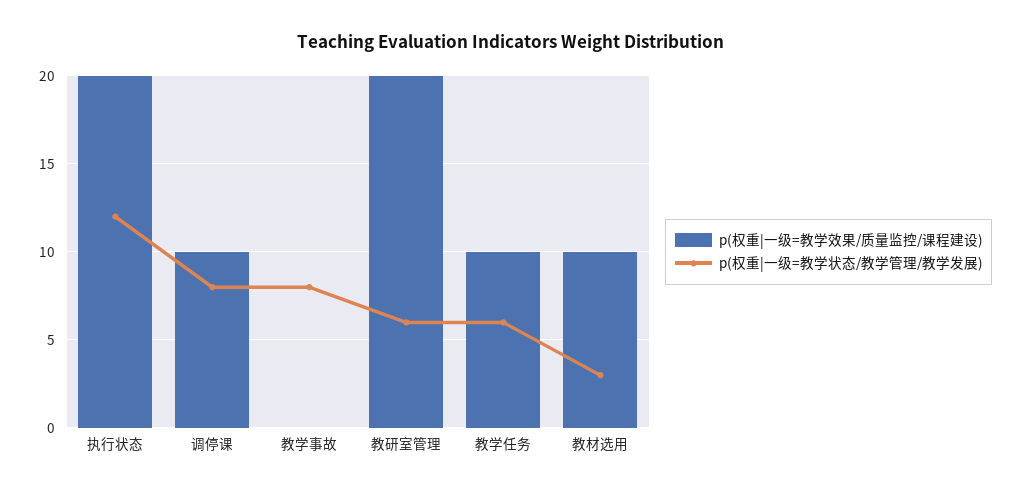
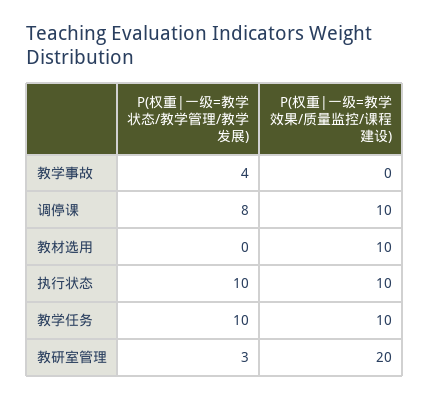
  {
    "p(权重|一级=教学效果/质量监控/课程建设)": {
-     "执行状态": 20,
+     "执行状态": 10,
      "调停课": 10,
      "教学事故": 0,
      "教研室管理": 20,
      "教学任务": 10,
      "教材选用": 10
    },
    "p(权重|一级=教学状态/教学管理/教学发展)": {
-     "执行状态": 12,
+     "执行状态": 10,
      "调停课": 8,
-     "教学事故": 8,
+     "教学事故": 4,
-     "教研室管理": 6,
+     "教研室管理": 3,
-     "教学任务": 6,
+     "教学任务": 10,
-     "教材选用": 3
+     "教材选用": 0
    }
  }

